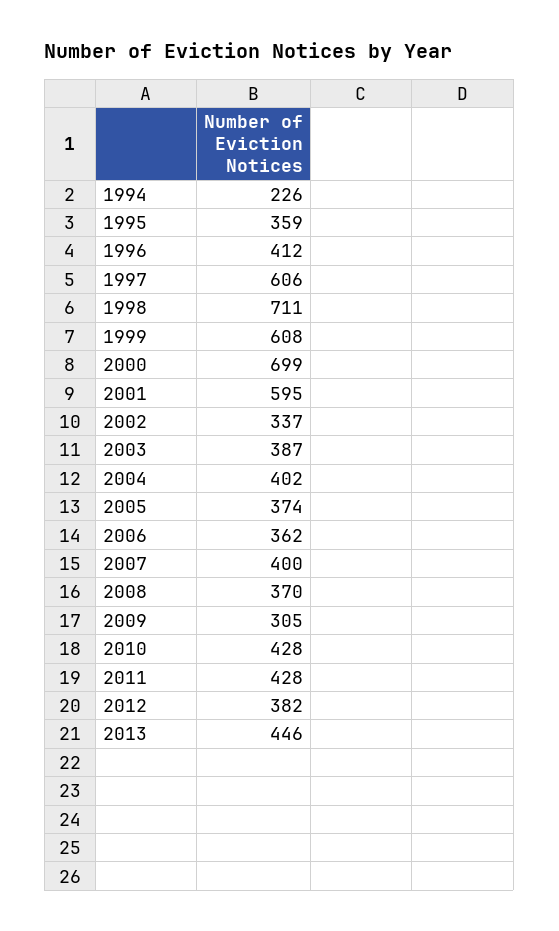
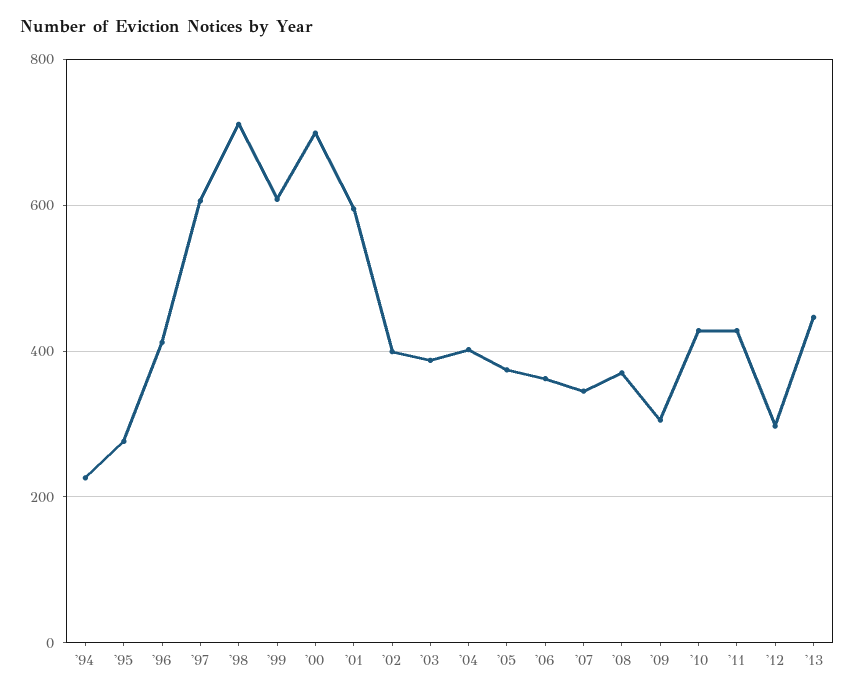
  {
    "1994": 226,
-   "1995": 359,
+   "1995": 280,
    "1996": 412,
    "1997": 606,
    "1998": 711,
    "1999": 608,
    "2000": 699,
    "2001": 595,
-   "2002": 337,
+   "2002": 400,
    "2003": 387,
    "2004": 402,
    "2005": 374,
    "2006": 362,
-   "2007": 400,
+   "2007": 340,
    "2008": 370,
    "2009": 305,
    "2010": 428,
    "2011": 428,
-   "2012": 382,
+   "2012": 300,
    "2013": 446
  }

